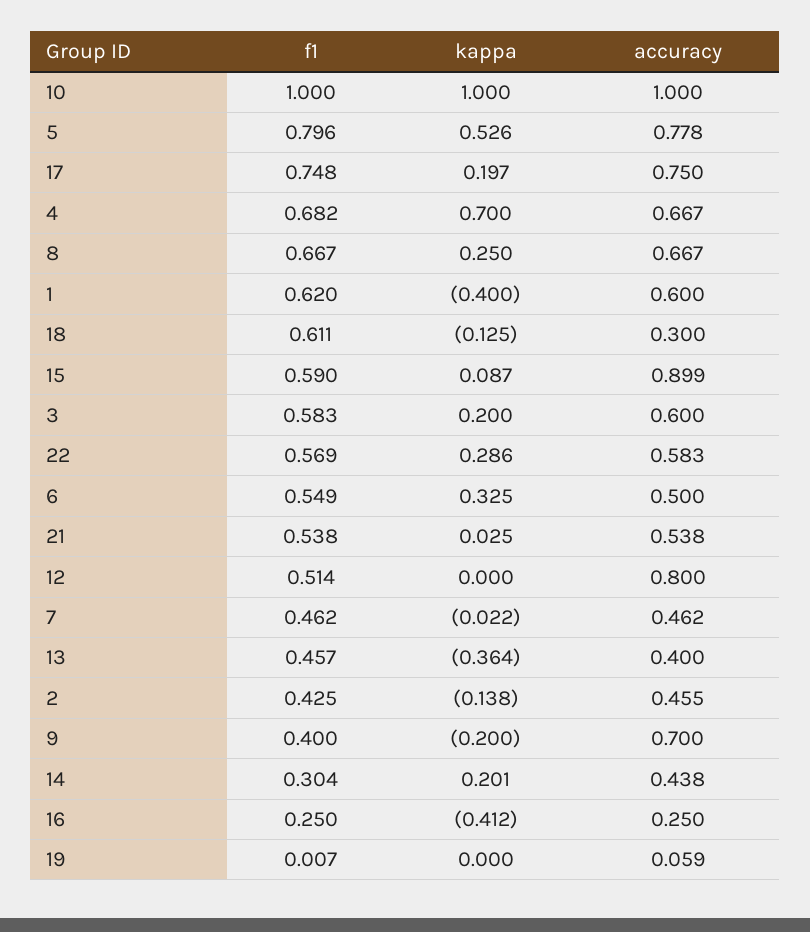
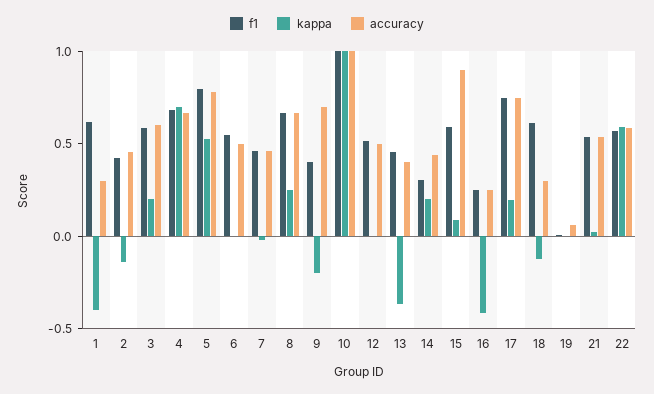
  {
    "f1": {
      "10": 1,
      "5": 0.796,
      "17": 0.748,
      "4": 0.682,
      "8": 0.667,
      "1": 0.62,
      "18": 0.611,
      "15": 0.59,
      "3": 0.583,
      "22": 0.569,
      "6": 0.549,
      "21": 0.538,
      "12": 0.514,
      "7": 0.462,
      "13": 0.457,
      "2": 0.425,
      "9": 0.4,
      "14": 0.304,
      "16": 0.25,
      "19": 0.007
    },
    "kappa": {
      "10": 1,
      "5": 0.526,
      "17": 0.197,
      "4": 0.7,
      "8": 0.25,
      "1": -0.4,
      "18": -0.125,
      "15": 0.087,
      "3": 0.2,
-     "22": 0.286,
+     "22": 0.6,
-     "6": 0.325,
+     "6": 0,
      "21": 0.025,
      "12": 0,
      "7": -0.022,
      "13": -0.364,
      "2": -0.138,
      "9": -0.2,
      "14": 0.201,
      "16": -0.412,
      "19": 0
    },
    "accuracy": {
      "10": 1,
      "5": 0.778,
      "17": 0.75,
      "4": 0.667,
      "8": 0.667,
-     "1": 0.6,
+     "1": 0.3,
      "18": 0.3,
      "15": 0.899,
      "3": 0.6,
      "22": 0.583,
      "6": 0.5,
      "21": 0.538,
-     "12": 0.8,
+     "12": 0.5,
      "7": 0.462,
      "13": 0.4,
      "2": 0.455,
      "9": 0.7,
      "14": 0.438,
      "16": 0.25,
      "19": 0.059
    }
  }

